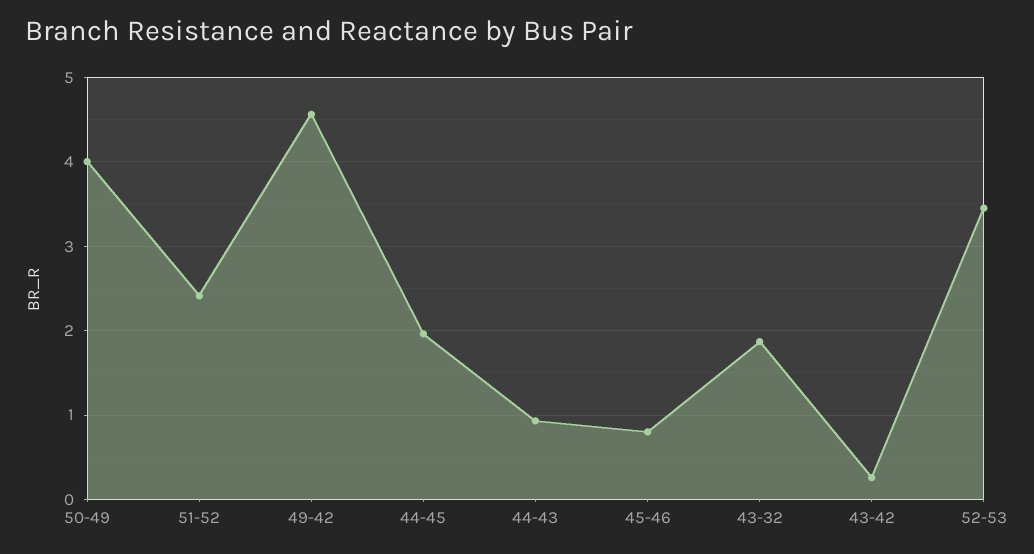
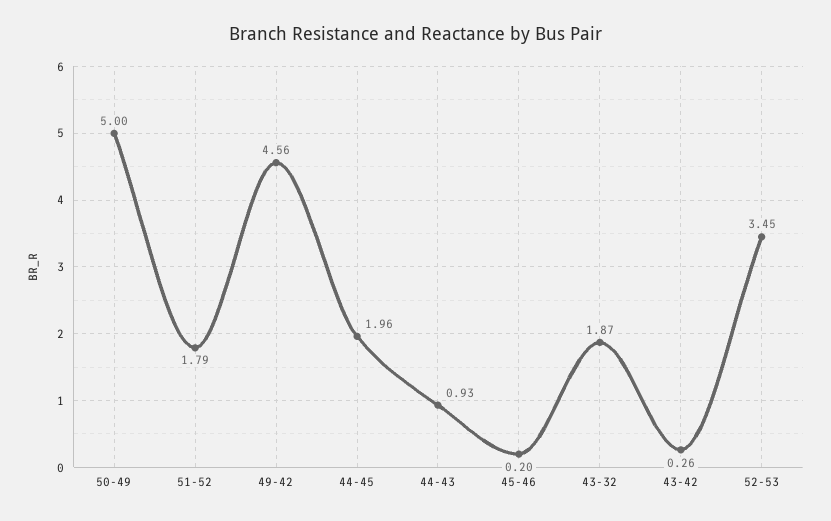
  {
-   "50-49": 4,
+   "50-49": 5,
-   "51-52": 2.4,
+   "51-52": 1.79,
    "49-42": 4.56,
    "44-45": 1.96,
    "44-43": 0.93,
-   "45-46": 0.8,
+   "45-46": 0.2,
    "43-32": 1.87,
    "43-42": 0.26,
    "52-53": 3.45
  }

